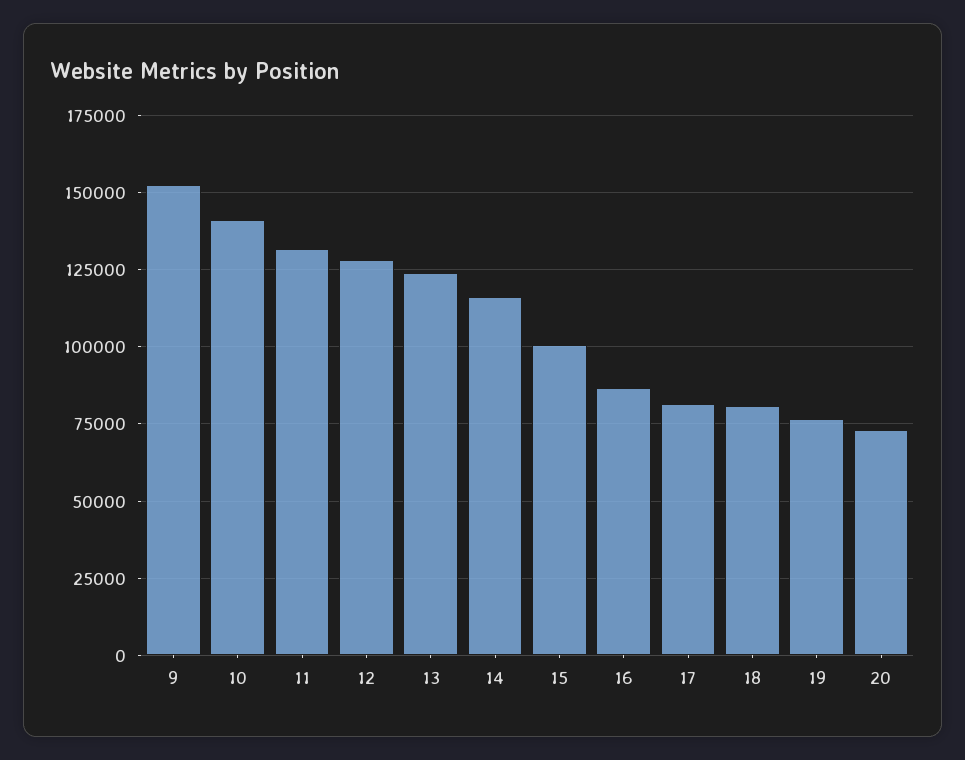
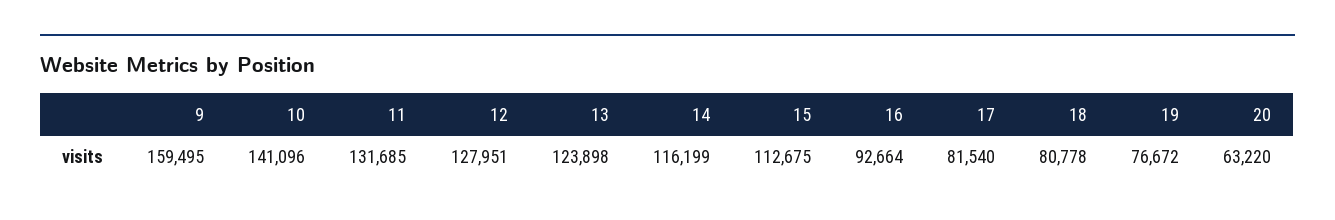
  {
-   "9": 152500,
+   "9": 159495,
    "10": 141096,
    "11": 131685,
    "12": 127951,
    "13": 123898,
    "14": 116199,
-   "15": 100000,
+   "15": 112675,
-   "16": 87500,
+   "16": 92664,
    "17": 81540,
    "18": 80778,
    "19": 76672,
-   "20": 72500
+   "20": 63220
  }

